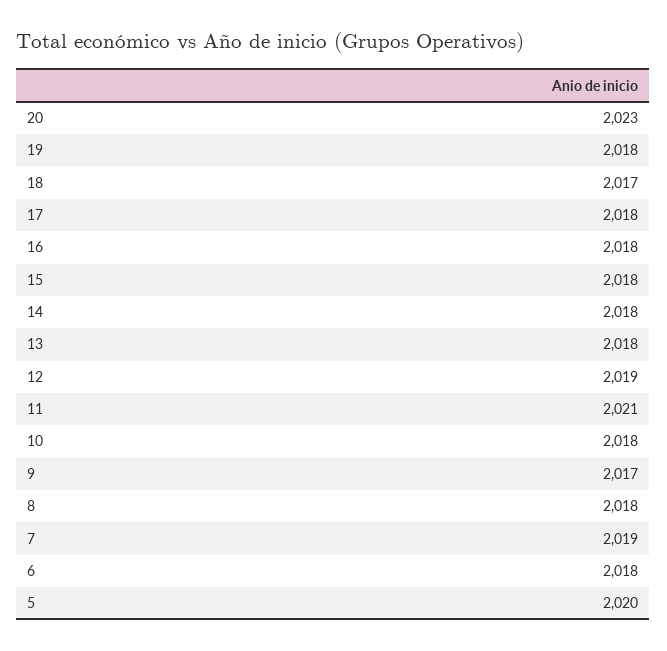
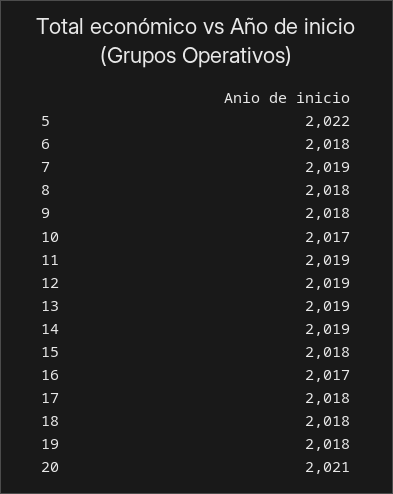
  {
-   "20": 2023,
+   "20": 2021,
    "19": 2018,
-   "18": 2017,
+   "18": 2018,
    "17": 2018,
-   "16": 2018,
+   "16": 2017,
    "15": 2018,
-   "14": 2018,
+   "14": 2019,
-   "13": 2018,
+   "13": 2019,
    "12": 2019,
-   "11": 2021,
+   "11": 2019,
-   "10": 2018,
+   "10": 2017,
-   "9": 2017,
+   "9": 2018,
    "8": 2018,
    "7": 2019,
    "6": 2018,
-   "5": 2020
+   "5": 2022
  }

